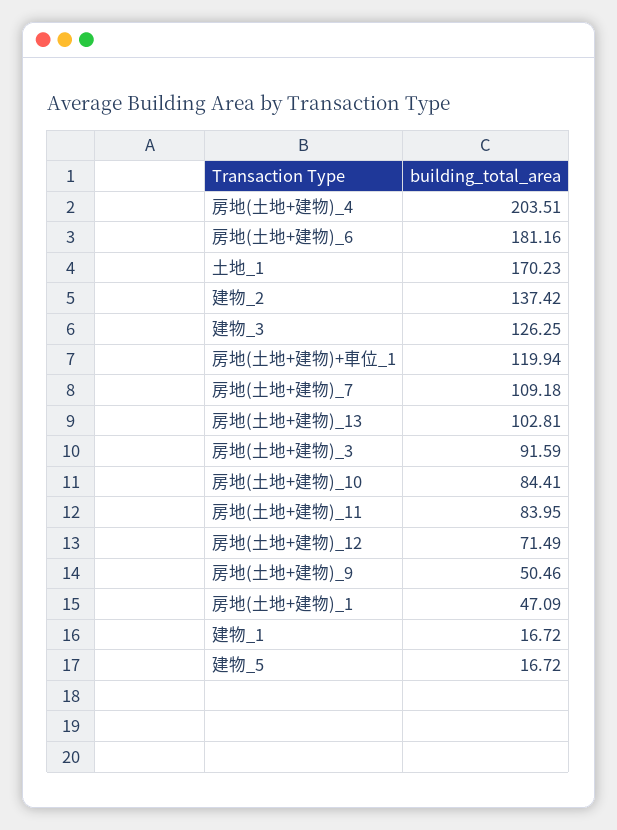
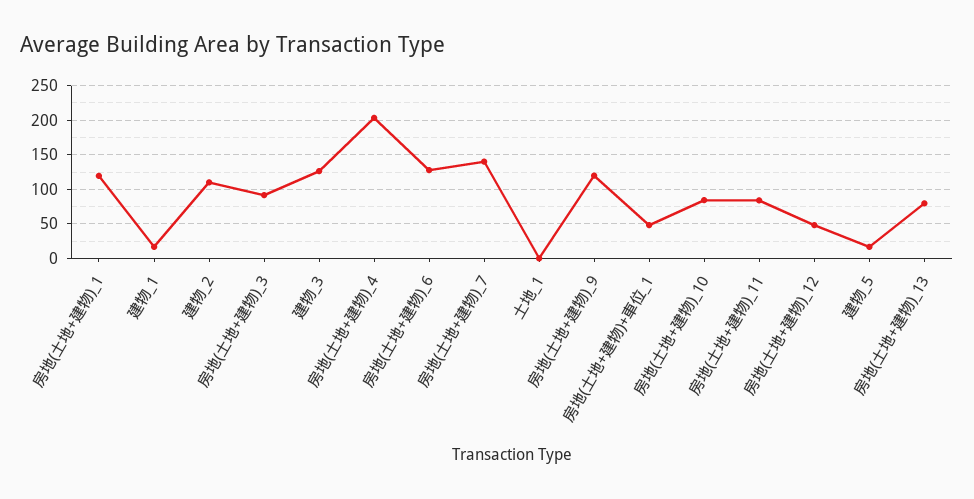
  {
    "房地(土地+建物)_4": 203.51,
-   "房地(土地+建物)_6": 181.16,
+   "房地(土地+建物)_6": 130,
-   "土地_1": 170.23,
+   "土地_1": 0,
-   "建物_2": 137.42,
+   "建物_2": 110,
    "建物_3": 126.25,
-   "房地(土地+建物)+車位_1": 119.94,
+   "房地(土地+建物)+車位_1": 50,
-   "房地(土地+建物)_7": 109.18,
+   "房地(土地+建物)_7": 140,
-   "房地(土地+建物)_13": 102.81,
+   "房地(土地+建物)_13": 80,
    "房地(土地+建物)_3": 91.59,
    "房地(土地+建物)_10": 84.41,
    "房地(土地+建物)_11": 83.95,
-   "房地(土地+建物)_12": 71.49,
+   "房地(土地+建物)_12": 50,
-   "房地(土地+建物)_9": 50.46,
+   "房地(土地+建物)_9": 120,
-   "房地(土地+建物)_1": 47.09,
+   "房地(土地+建物)_1": 120,
    "建物_1": 16.72,
    "建物_5": 16.72
  }

